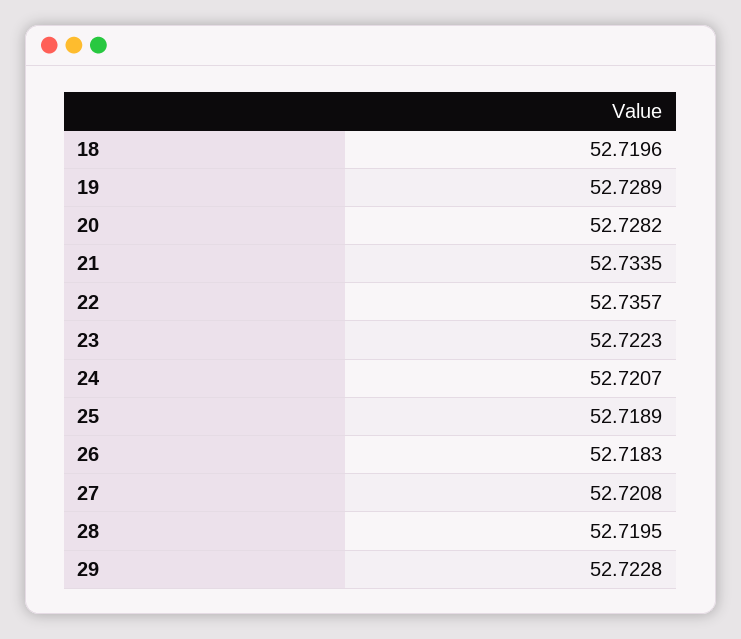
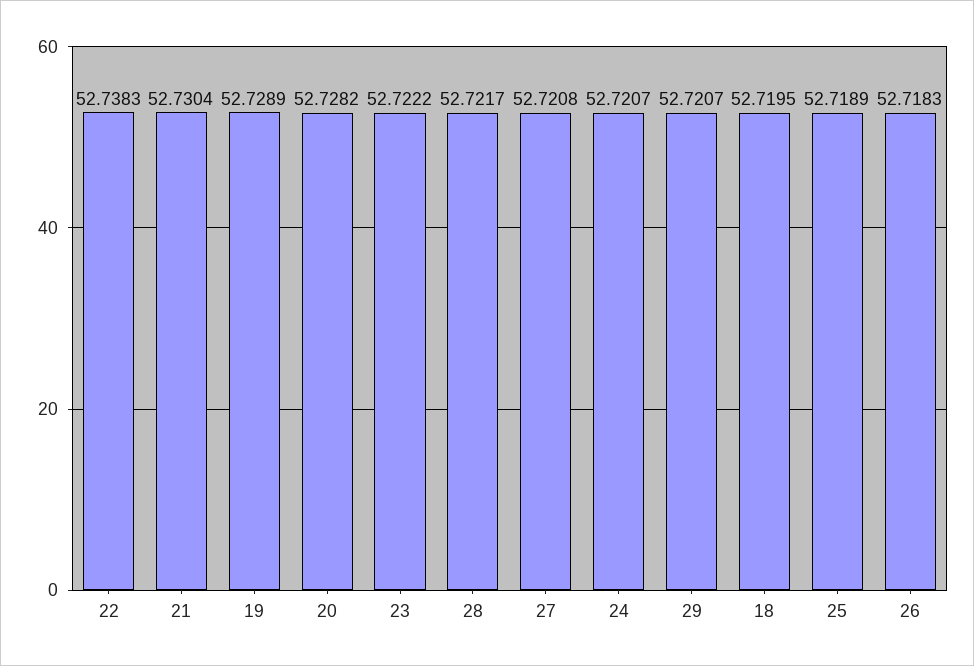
  {
-   "18": 52.7196,
+   "18": 52.7195,
    "19": 52.7289,
    "20": 52.7282,
-   "21": 52.7335,
+   "21": 52.7304,
-   "22": 52.7357,
+   "22": 52.7383,
-   "23": 52.7223,
+   "23": 52.7222,
    "24": 52.7207,
    "25": 52.7189,
    "26": 52.7183,
    "27": 52.7208,
-   "28": 52.7195,
+   "28": 52.7217,
-   "29": 52.7228
+   "29": 52.7207
  }

